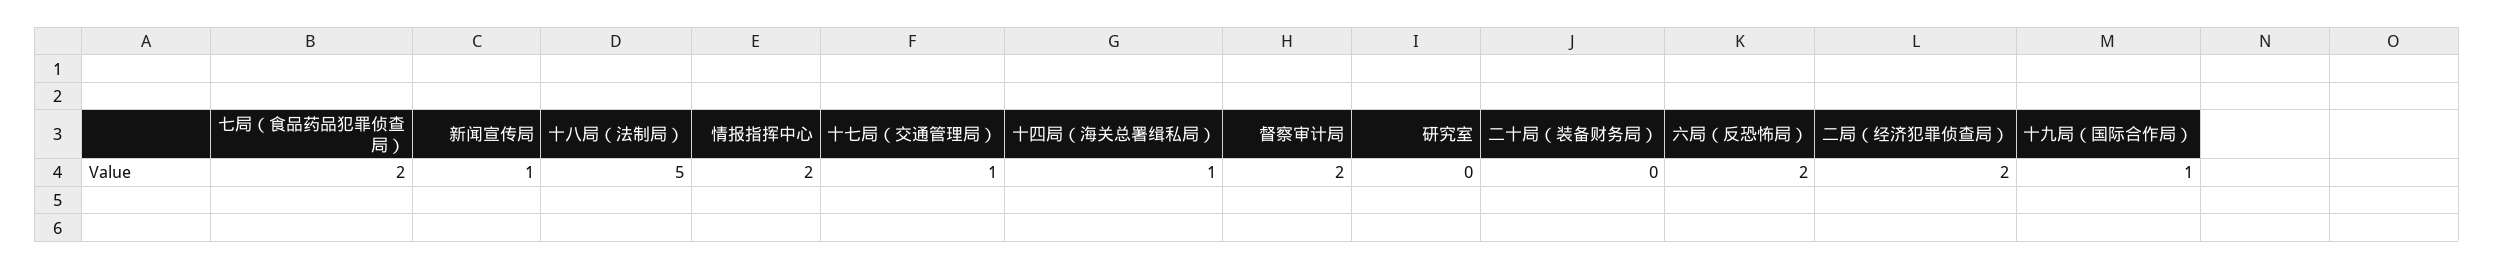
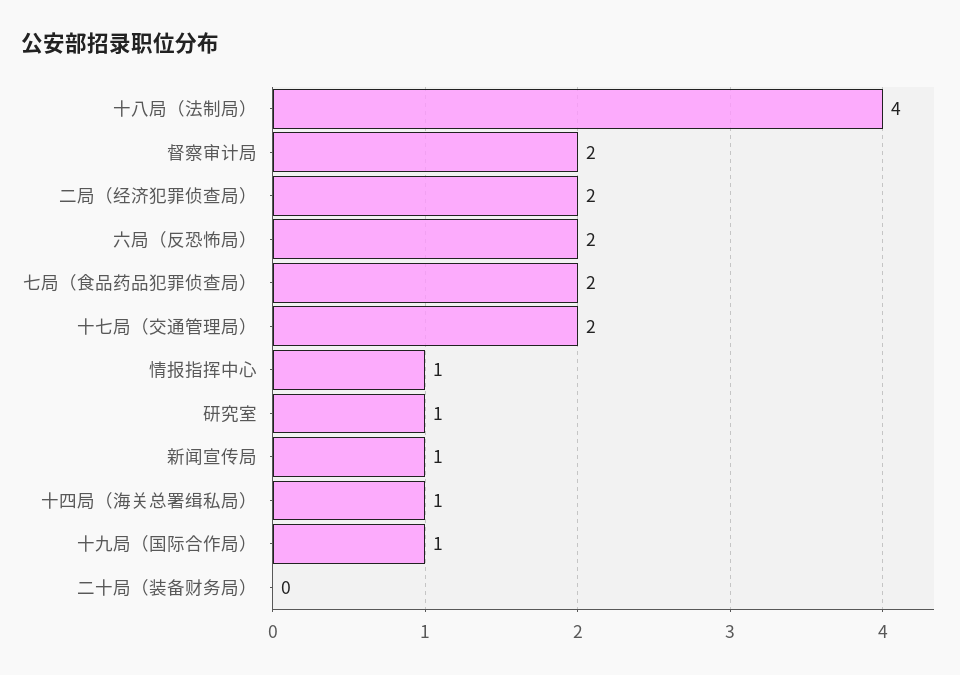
  {
    "七局（食品药品犯罪侦查局）": 2,
    "新闻宣传局": 1,
-   "十八局（法制局）": 5,
+   "十八局（法制局）": 4,
-   "情报指挥中心": 2,
+   "情报指挥中心": 1,
-   "十七局（交通管理局）": 1,
+   "十七局（交通管理局）": 2,
    "十四局（海关总署缉私局）": 1,
    "督察审计局": 2,
-   "研究室": 0,
+   "研究室": 1,
    "二十局（装备财务局）": 0,
    "六局（反恐怖局）": 2,
    "二局（经济犯罪侦查局）": 2,
    "十九局（国际合作局）": 1
  }

